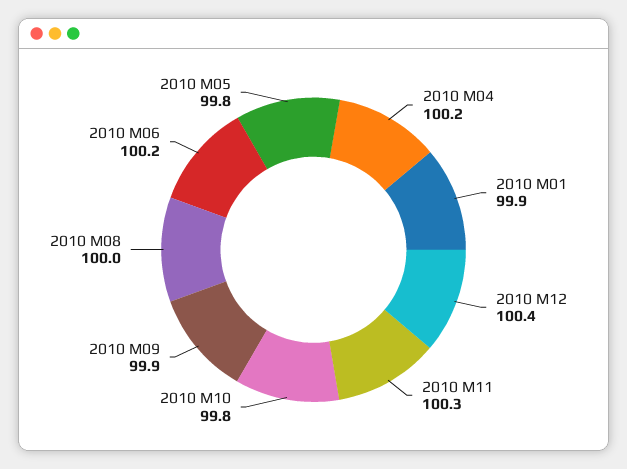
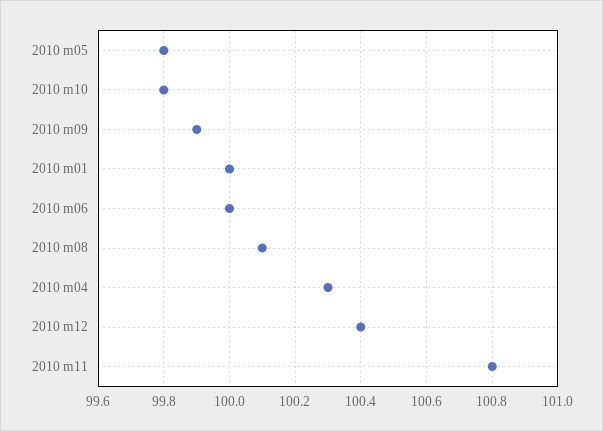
  {
-   "2010 M04": 100.2,
+   "2010 M04": 100.3,
-   "2010 M01": 99.9,
+   "2010 M01": 100,
    "2010 M12": 100.4,
-   "2010 M11": 100.3,
+   "2010 M11": 100.8,
    "2010 M10": 99.8,
    "2010 M09": 99.9,
-   "2010 M08": 100,
+   "2010 M08": 100.1,
-   "2010 M06": 100.2,
+   "2010 M06": 100,
    "2010 M05": 99.8
  }

